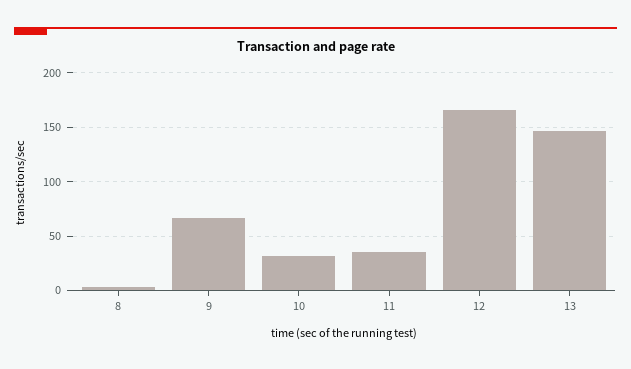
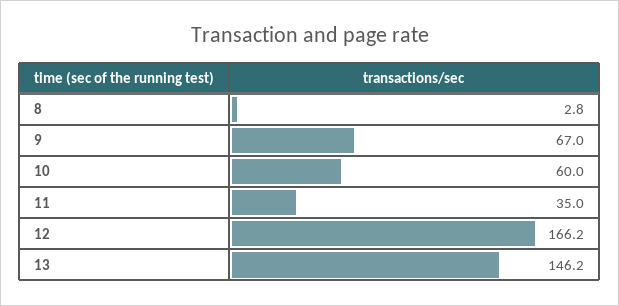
  {
    "8": 2.8,
    "9": 67,
-   "10": 30,
+   "10": 60,
    "11": 35,
    "12": 166.2,
    "13": 146.2
  }

